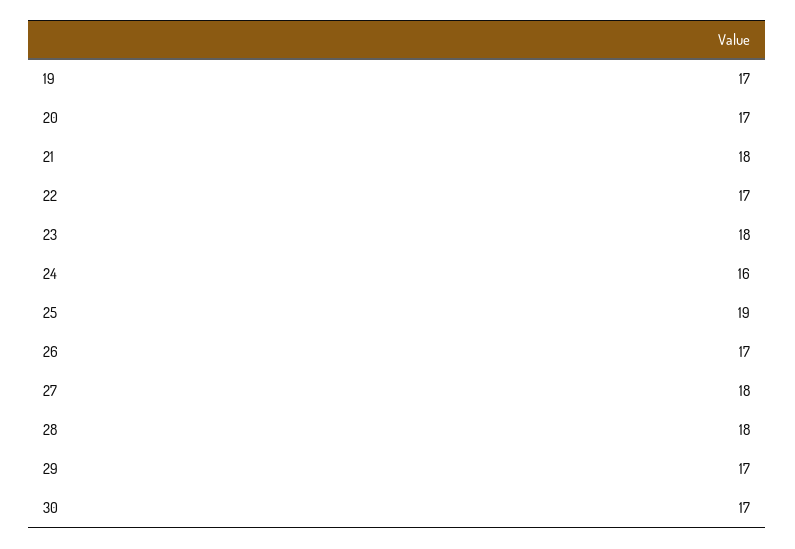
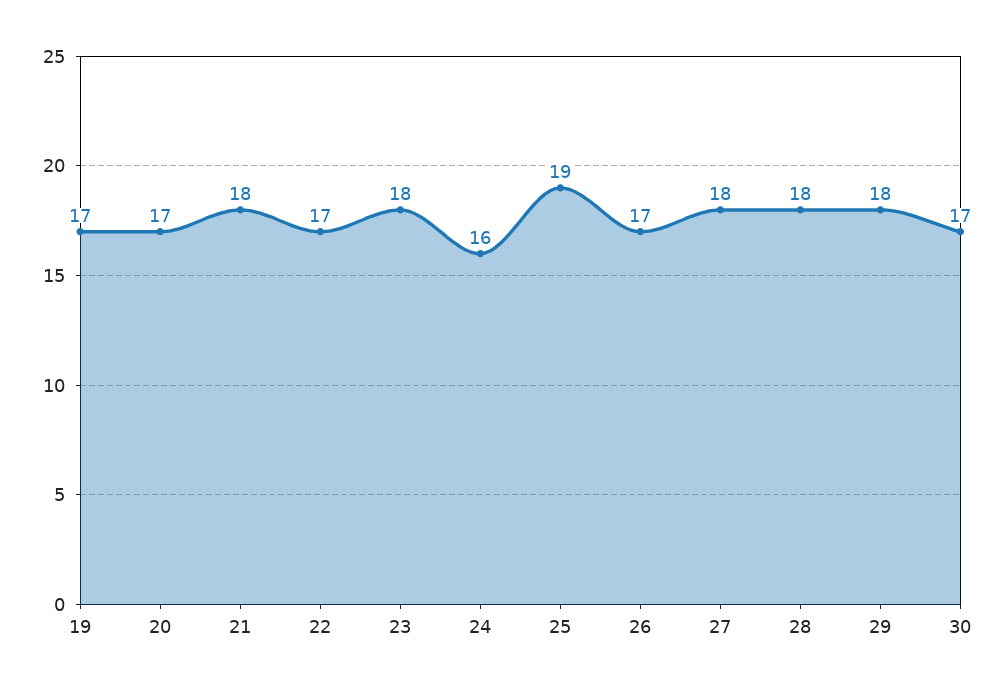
  {
    "19": 17,
    "20": 17,
    "21": 18,
    "22": 17,
    "23": 18,
    "24": 16,
    "25": 19,
    "26": 17,
    "27": 18,
    "28": 18,
-   "29": 17,
+   "29": 18,
    "30": 17
  }

